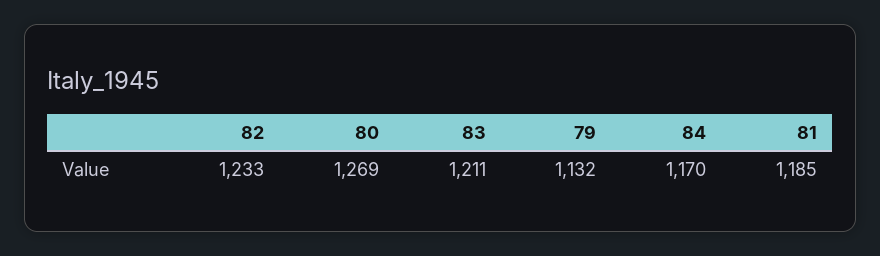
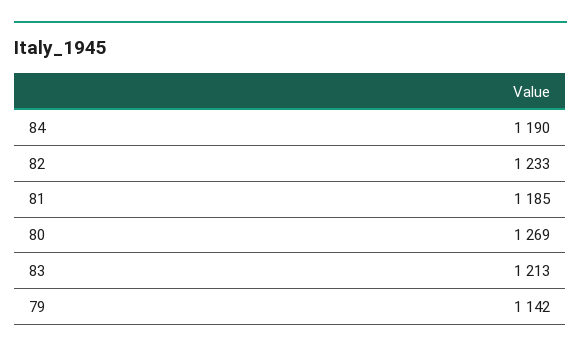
  {
    "82": 1233,
    "80": 1269,
-   "83": 1211,
+   "83": 1213,
-   "79": 1132,
+   "79": 1142,
-   "84": 1170,
+   "84": 1190,
    "81": 1185
  }

